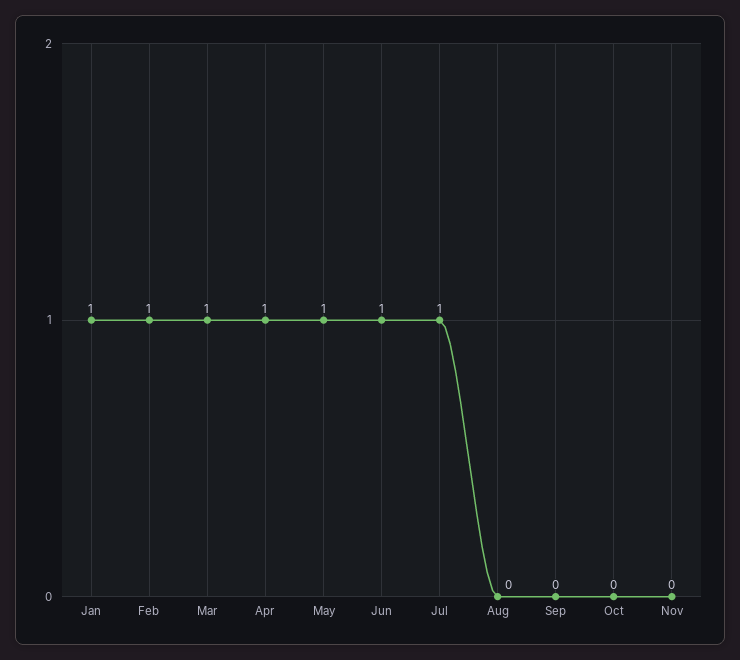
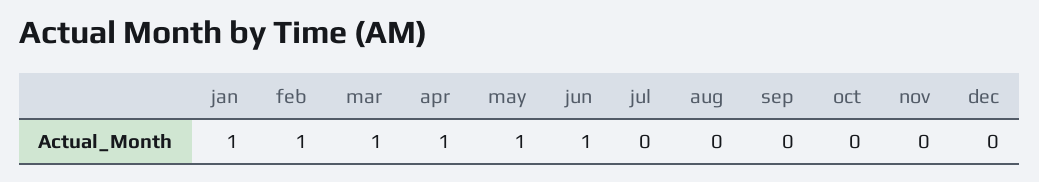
  {
    "Jan": 1,
    "Feb": 1,
    "Mar": 1,
    "Apr": 1,
    "May": 1,
    "Jun": 1,
-   "Jul": 1,
+   "Jul": 0,
    "Aug": 0,
    "Sep": 0,
    "Oct": 0,
-   "Nov": 0
+   "Nov": 0,
+   "dec": 0
  }

